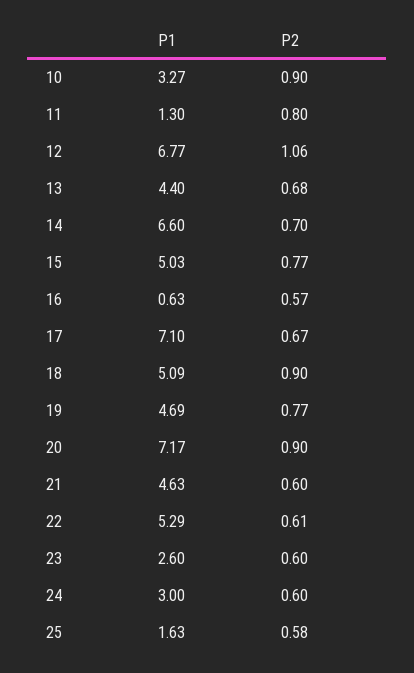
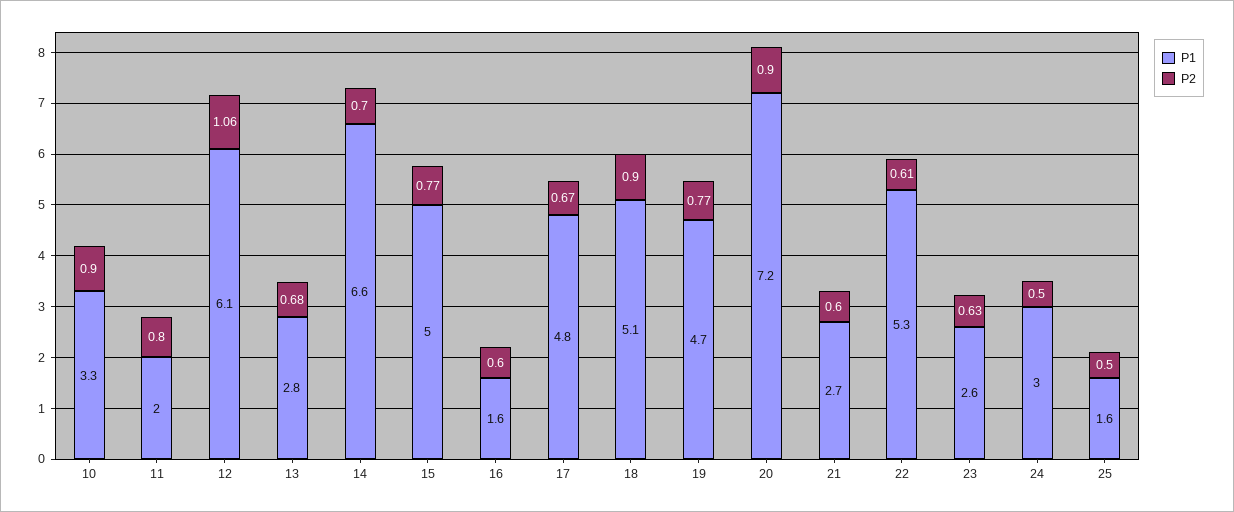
  {
    "P1": {
      "10": 3.27,
-     "11": 1.3,
+     "11": 2,
-     "12": 6.77,
+     "12": 6.1,
-     "13": 4.4,
+     "13": 2.8,
      "14": 6.6,
      "15": 5.03,
-     "16": 0.63,
+     "16": 1.6,
-     "17": 7.1,
+     "17": 4.8,
      "18": 5.09,
      "19": 4.69,
      "20": 7.17,
-     "21": 4.63,
+     "21": 2.7,
      "22": 5.29,
      "23": 2.6,
      "24": 3,
      "25": 1.63
    },
    "P2": {
      "10": 0.9,
      "11": 0.8,
      "12": 1.06,
      "13": 0.68,
      "14": 0.7,
      "15": 0.77,
-     "16": 0.57,
+     "16": 0.6,
      "17": 0.67,
      "18": 0.9,
      "19": 0.77,
      "20": 0.9,
      "21": 0.6,
      "22": 0.61,
-     "23": 0.6,
+     "23": 0.63,
-     "24": 0.6,
+     "24": 0.5,
-     "25": 0.58
+     "25": 0.5
    }
  }

